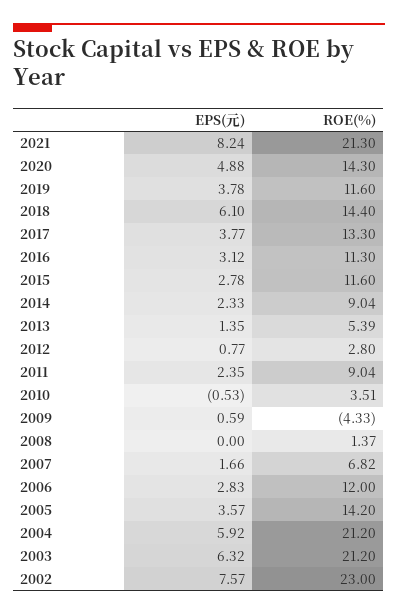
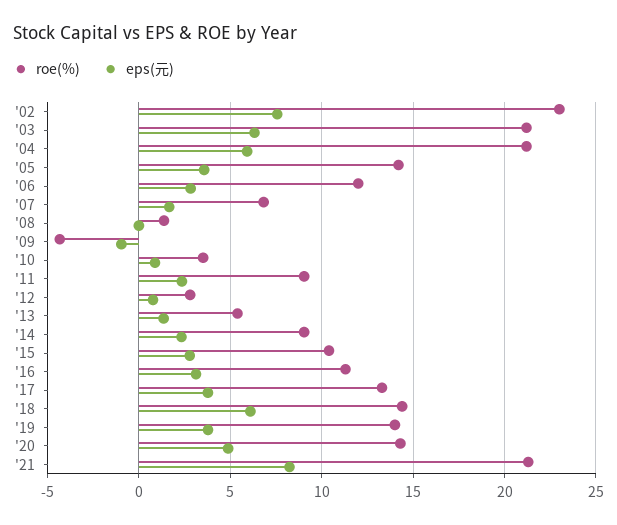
  {
    "EPS(元)": {
      "2021": 8.24,
      "2020": 4.88,
      "2019": 3.78,
      "2018": 6.1,
      "2017": 3.77,
      "2016": 3.12,
      "2015": 2.78,
      "2014": 2.33,
      "2013": 1.35,
      "2012": 0.77,
      "2011": 2.35,
-     "2010": -0.53,
+     "2010": 1,
-     "2009": 0.59,
+     "2009": -1,
      "2008": 0,
      "2007": 1.66,
      "2006": 2.83,
      "2005": 3.57,
      "2004": 5.92,
      "2003": 6.32,
      "2002": 7.57
    },
    "ROE(%)": {
      "2021": 21.3,
      "2020": 14.3,
-     "2019": 11.6,
+     "2019": 14,
      "2018": 14.4,
      "2017": 13.3,
      "2016": 11.3,
-     "2015": 11.6,
+     "2015": 10.5,
      "2014": 9.04,
      "2013": 5.39,
      "2012": 2.8,
      "2011": 9.04,
      "2010": 3.51,
      "2009": -4.33,
      "2008": 1.37,
      "2007": 6.82,
      "2006": 12,
      "2005": 14.2,
      "2004": 21.2,
      "2003": 21.2,
      "2002": 23
    }
  }

